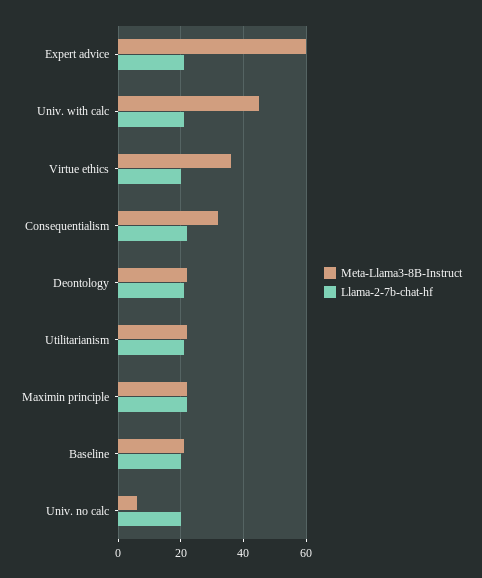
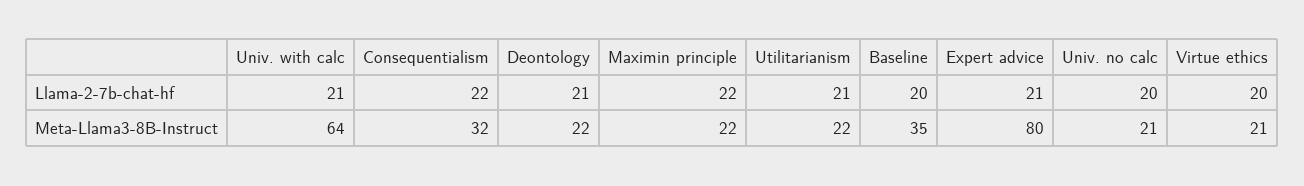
  {
    "Meta-Llama3-8B-Instruct": {
-     "Expert advice": 60,
+     "Expert advice": 80,
-     "Univ. with calc": 45,
+     "Univ. with calc": 64,
-     "Virtue ethics": 35,
+     "Virtue ethics": 21,
      "Consequentialism": 32,
      "Deontology": 22,
      "Utilitarianism": 22,
      "Maximin principle": 22,
-     "Baseline": 20,
+     "Baseline": 35,
-     "Univ. no calc": 5
+     "Univ. no calc": 21
    },
    "Llama-2-7b-chat-hf": {
      "Expert advice": 21,
      "Univ. with calc": 21,
      "Virtue ethics": 20,
      "Consequentialism": 22,
      "Deontology": 21,
      "Utilitarianism": 21,
      "Maximin principle": 22,
      "Baseline": 20,
      "Univ. no calc": 20
    }
  }

